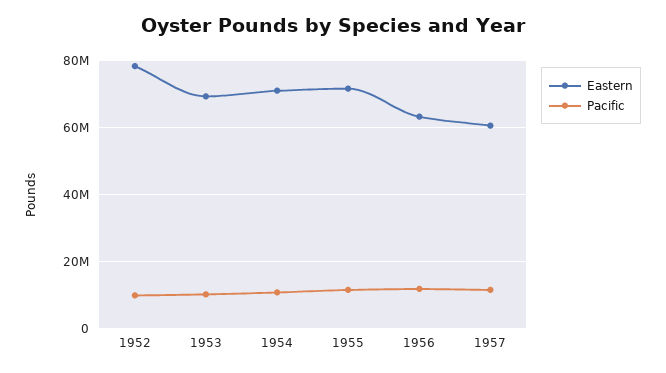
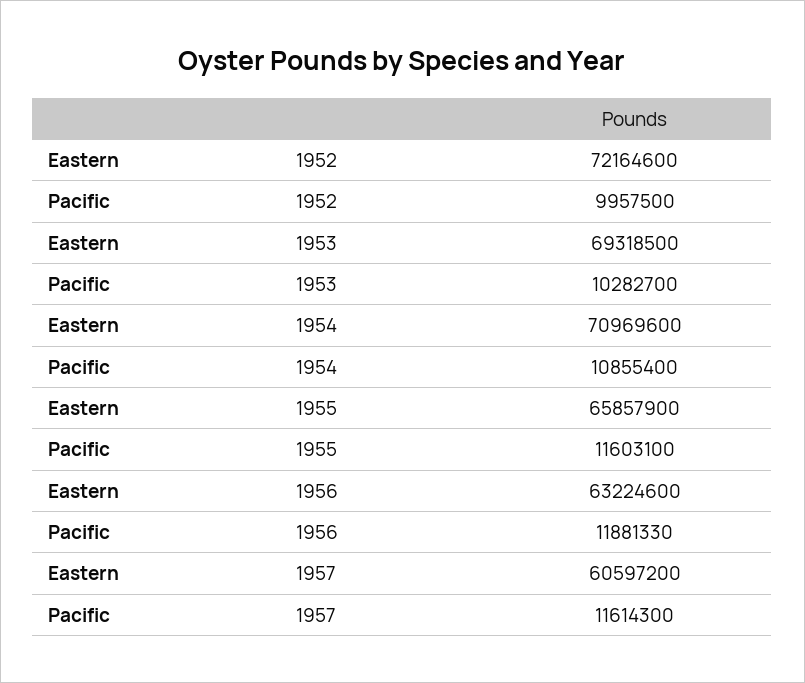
  {
    "Eastern": {
-     "1952": 78000000,
+     "1952": 72164600,
      "1953": 69318500,
      "1954": 70969600,
-     "1955": 72000000,
+     "1955": 65857900,
      "1956": 63224600,
      "1957": 60597200
    },
    "Pacific": {
      "1952": 9957500,
      "1953": 10282700,
      "1954": 10855400,
      "1955": 11603100,
      "1956": 11881330,
      "1957": 11614300
    }
  }

